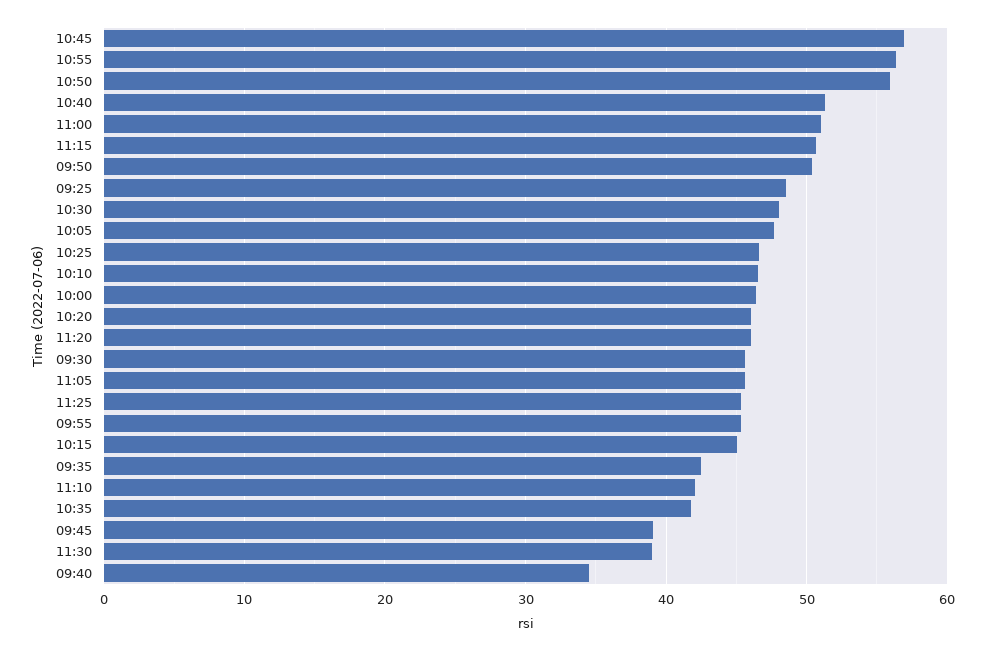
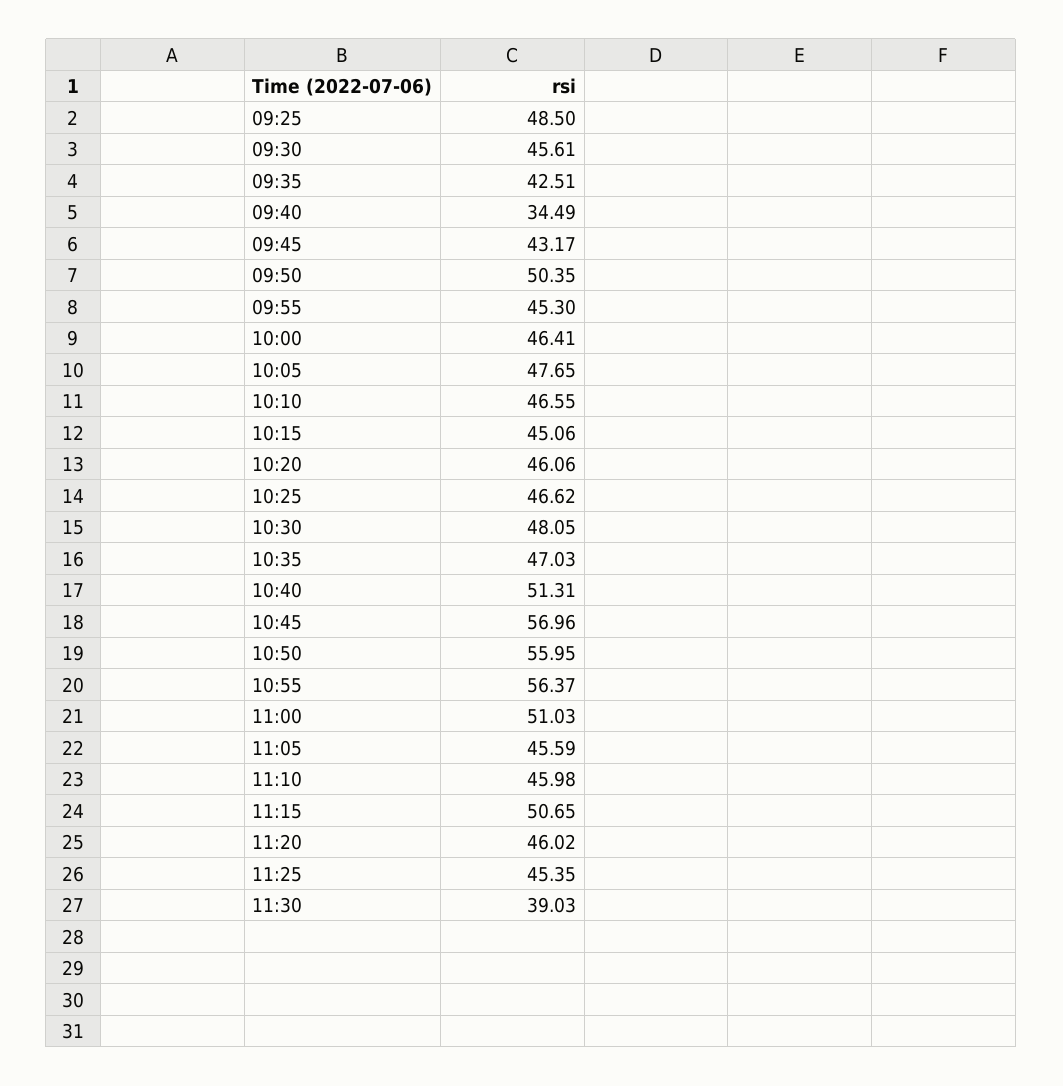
  {
    "10:45": 56.96,
    "10:55": 56.37,
    "10:50": 55.95,
    "10:40": 51.31,
    "11:00": 51.03,
    "11:15": 50.65,
    "09:50": 50.35,
    "09:25": 48.5,
    "10:30": 48.05,
    "10:05": 47.65,
    "10:25": 46.62,
    "10:10": 46.55,
    "10:00": 46.41,
    "10:20": 46.06,
    "11:20": 46.02,
    "09:30": 45.61,
    "11:05": 45.59,
    "11:25": 45.35,
    "09:55": 45.3,
    "10:15": 45.06,
    "09:35": 42.51,
-   "11:10": 42,
+   "11:10": 45.98,
-   "10:35": 42,
+   "10:35": 47.03,
-   "09:45": 39,
+   "09:45": 43.17,
    "11:30": 39.03,
    "09:40": 34.49
  }

